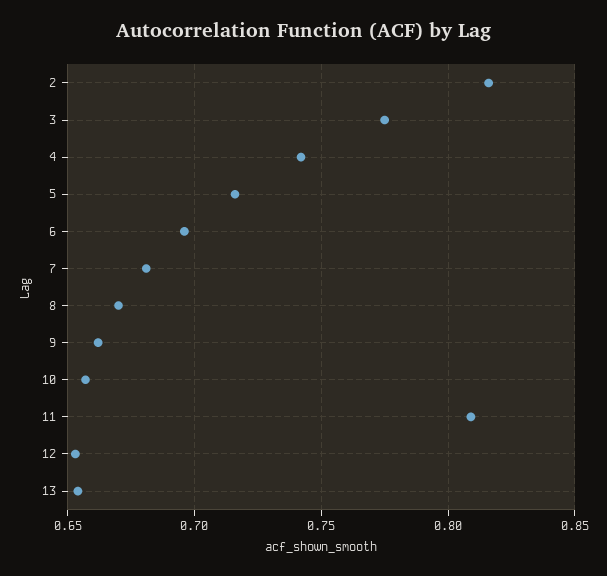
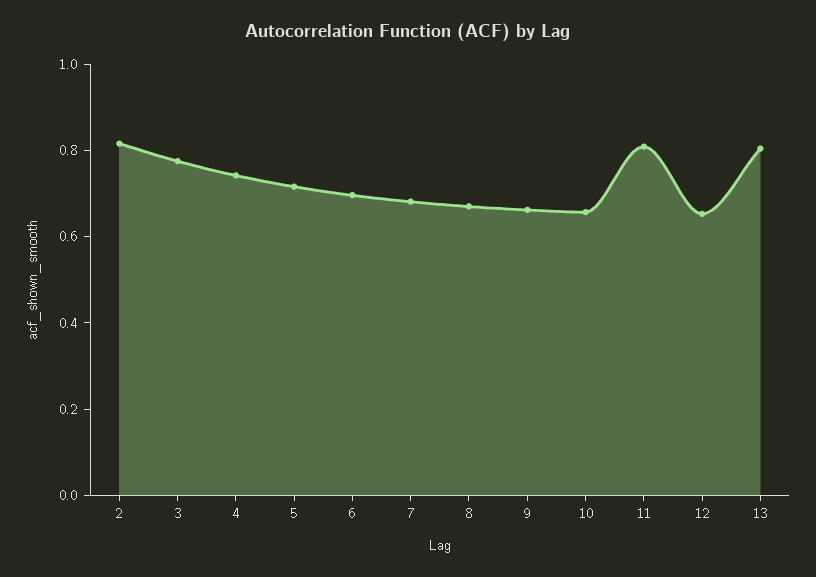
  {
    "2": 0.815,
    "3": 0.775,
    "4": 0.74,
    "5": 0.715,
    "6": 0.695,
    "7": 0.68,
    "8": 0.67,
    "9": 0.66,
    "10": 0.655,
    "11": 0.81,
    "12": 0.655,
-   "13": 0.655
+   "13": 0.8
  }

